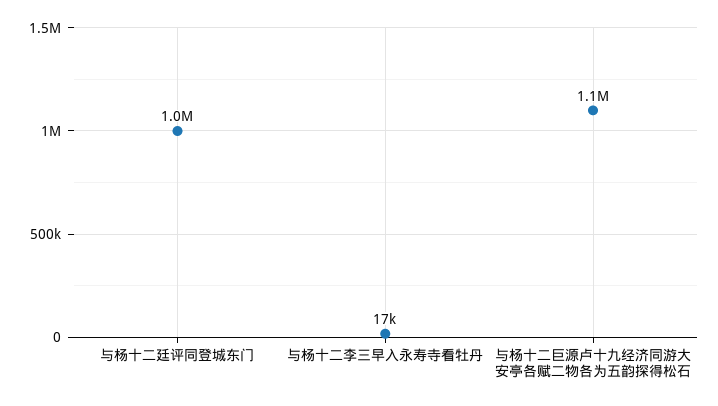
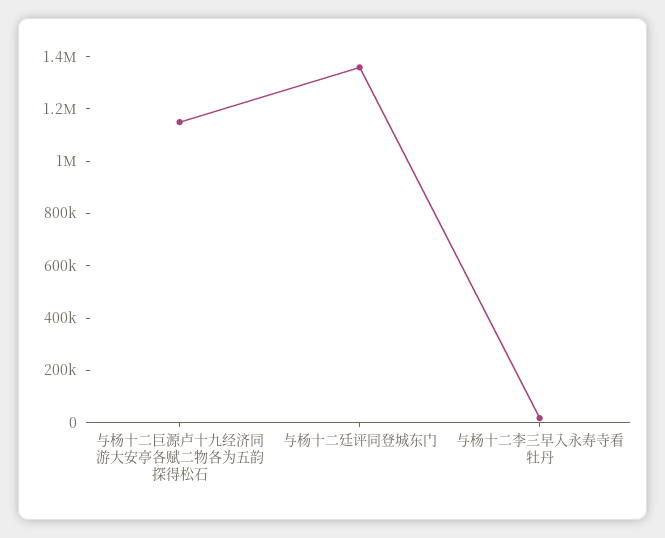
  {
-   "与杨十二廷评同登城东门": 1000000,
+   "与杨十二廷评同登城东门": 1350000,
    "与杨十二李三早入永寿寺看牡丹": 17000,
    "与杨十二巨源卢十九经济同游大安亭各赋二物各为五韵探得松石": 1100000
  }

